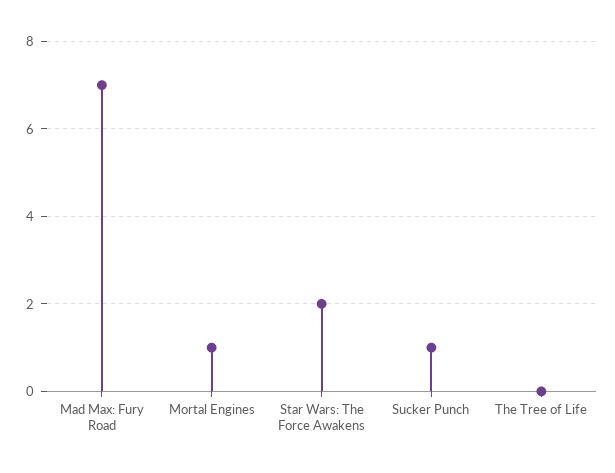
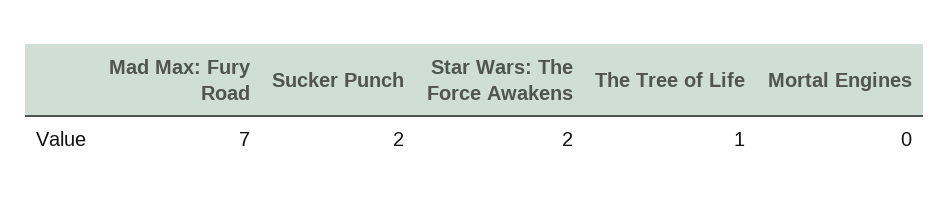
  {
    "Mad Max: Fury Road": 7,
-   "Mortal Engines": 1,
+   "Mortal Engines": 0,
    "Star Wars: The Force Awakens": 2,
-   "Sucker Punch": 1,
+   "Sucker Punch": 2,
-   "The Tree of Life": 0
+   "The Tree of Life": 1
  }

